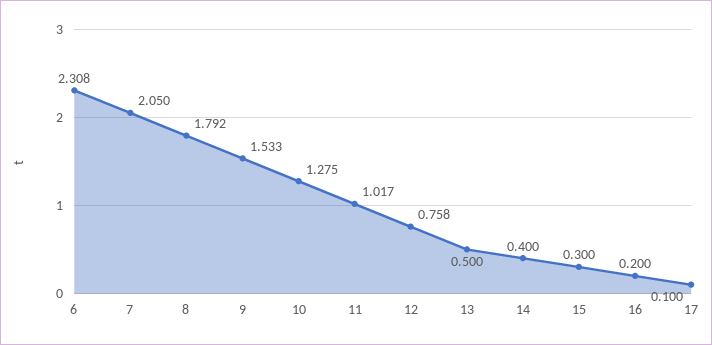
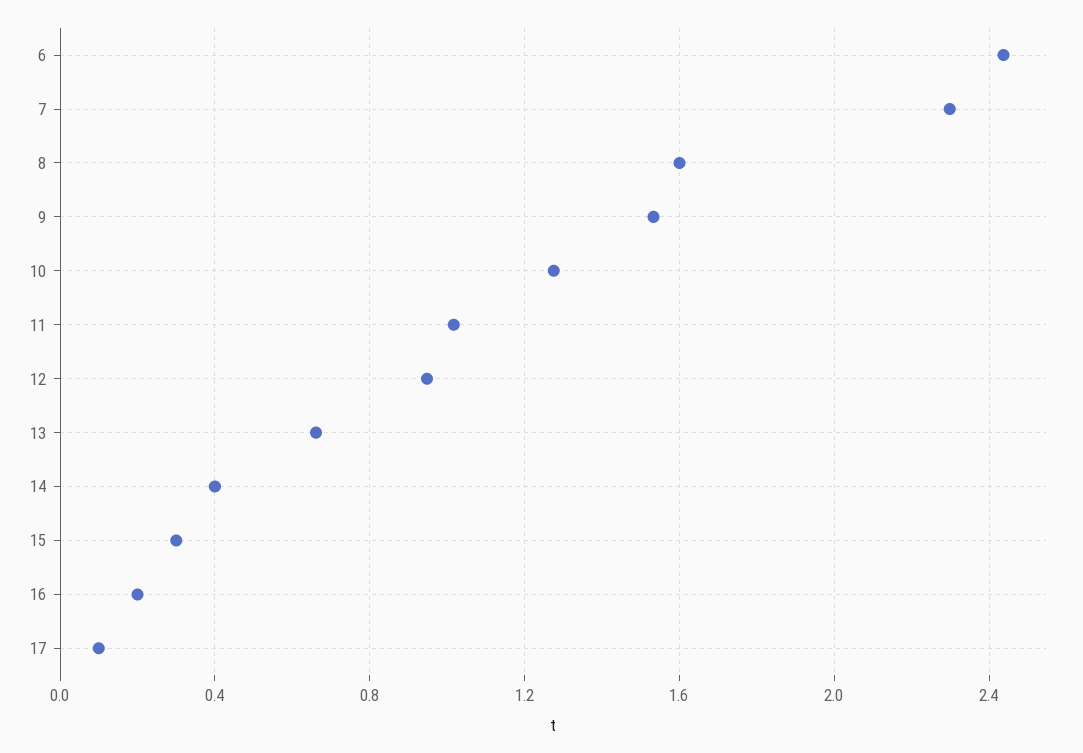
  {
-   "6": 2.308,
+   "6": 2.45,
-   "7": 2.05,
+   "7": 2.3,
-   "8": 1.792,
+   "8": 1.6,
    "9": 1.533,
    "10": 1.275,
    "11": 1.017,
-   "12": 0.758,
+   "12": 0.95,
-   "13": 0.5,
+   "13": 0.65,
    "14": 0.4,
    "15": 0.3,
    "16": 0.2,
    "17": 0.1
  }

